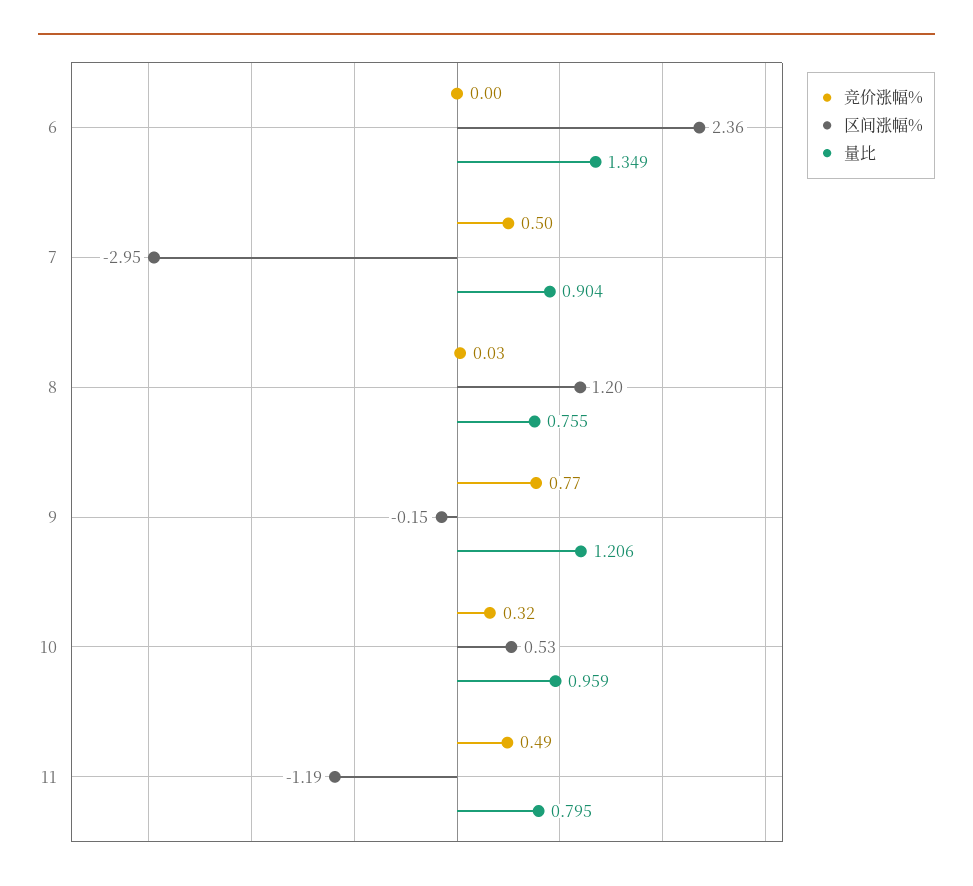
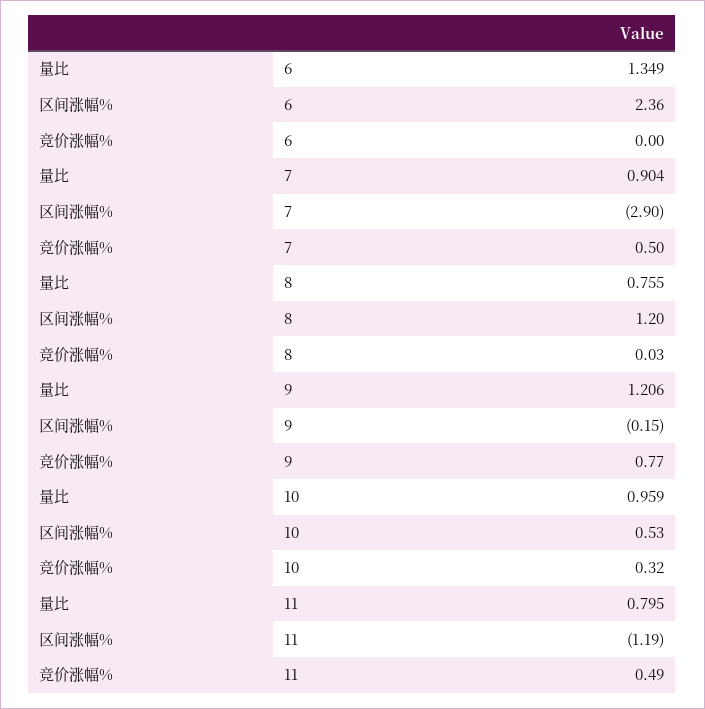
  {
    "竞价涨幅%": {
      "6": 0,
      "7": 0.5,
      "8": 0.03,
      "9": 0.77,
      "10": 0.32,
      "11": 0.49
    },
    "区间涨幅%": {
      "6": 2.36,
-     "7": -2.95,
+     "7": -2.9,
      "8": 1.2,
      "9": -0.15,
      "10": 0.53,
      "11": -1.19
    },
    "量比": {
      "6": 1.349,
      "7": 0.904,
      "8": 0.755,
      "9": 1.206,
      "10": 0.959,
      "11": 0.795
    }
  }

